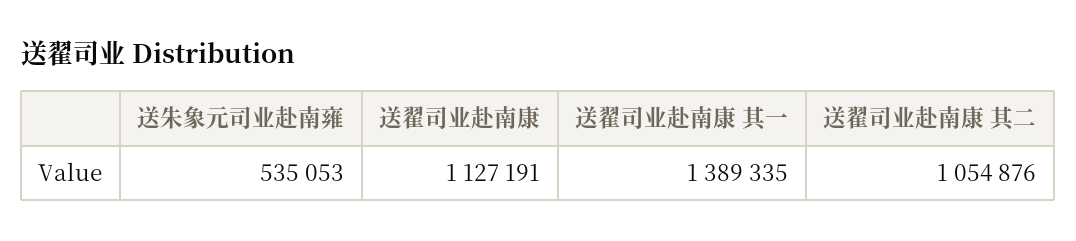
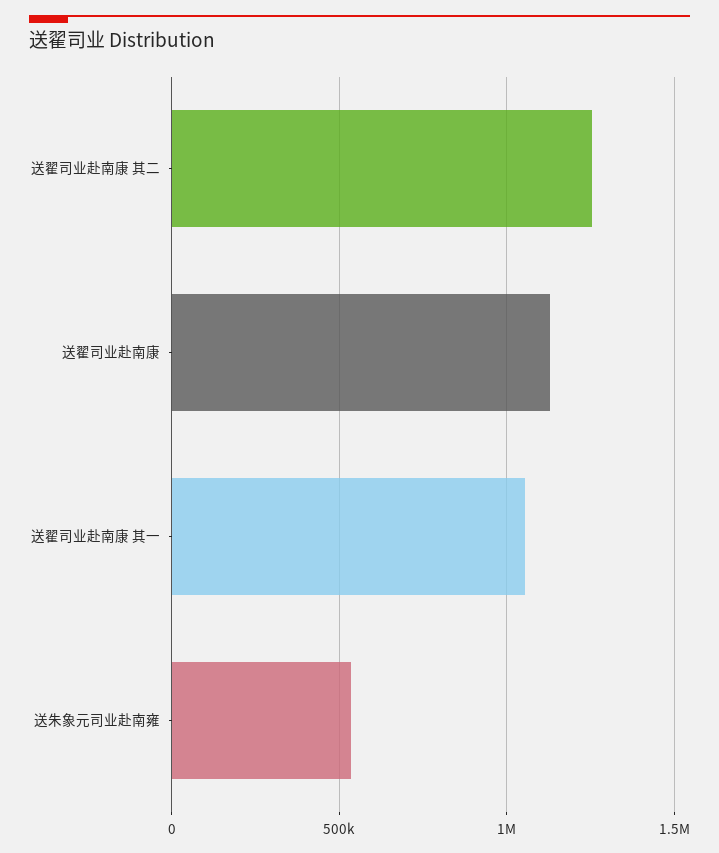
  {
    "送朱象元司业赴南雍": 535053,
    "送翟司业赴南康": 1127191,
-   "送翟司业赴南康 其一": 1389335,
+   "送翟司业赴南康 其一": 1050000,
-   "送翟司业赴南康 其二": 1054876
+   "送翟司业赴南康 其二": 1250000
  }

